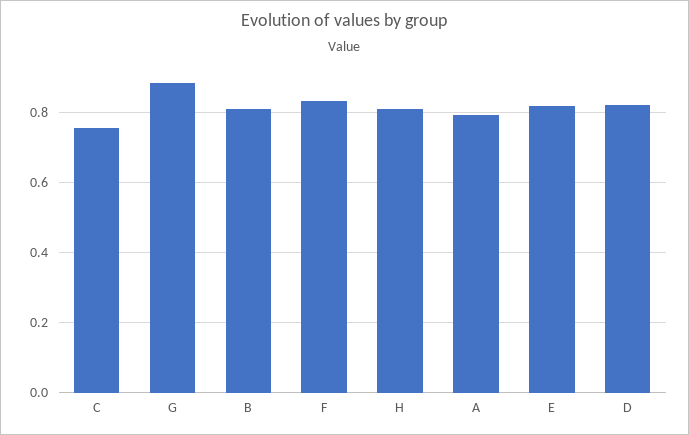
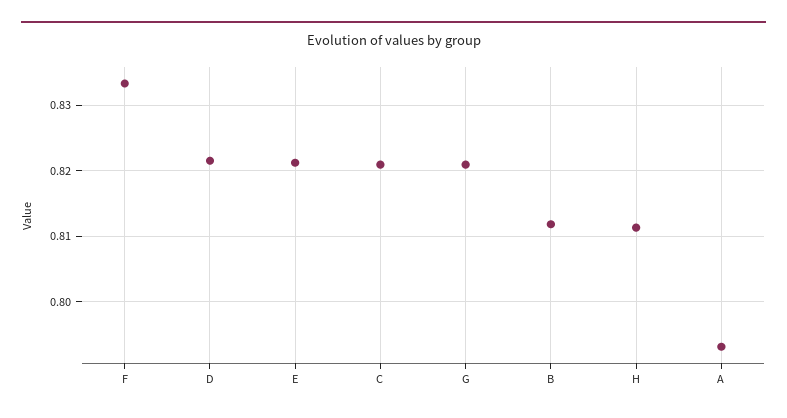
  {
-   "C": 0.76,
+   "C": 0.821,
-   "G": 0.88,
+   "G": 0.821,
    "B": 0.812,
    "F": 0.833,
    "H": 0.811,
    "A": 0.793,
    "E": 0.821,
    "D": 0.822
  }

